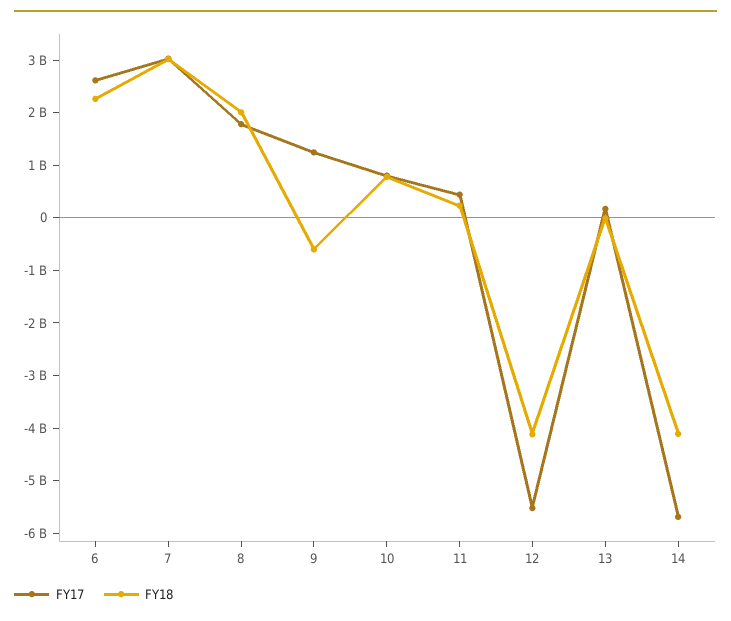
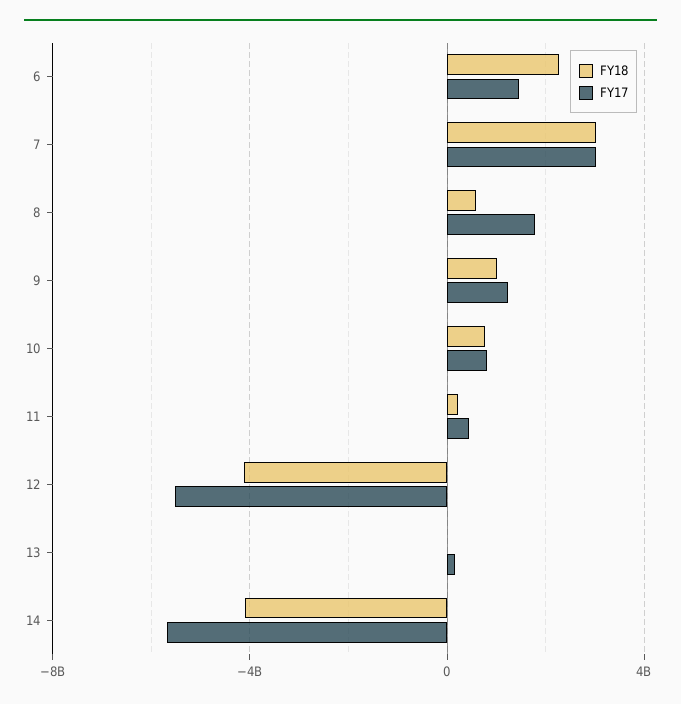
  {
    "FY17": {
-     "6": 2600000000,
+     "6": 1500000000,
      "7": 3000000000,
      "8": 1800000000,
      "9": 1200000000,
      "10": 800000000,
      "11": 400000000,
      "12": -5600000000,
      "13": 200000000,
      "14": -5600000000
    },
    "FY18": {
      "6": 2200000000,
      "7": 3000000000,
-     "8": 2000000000,
+     "8": 500000000,
-     "9": -600000000,
+     "9": 1000000000,
      "10": 800000000,
      "11": 200000000,
      "12": -4200000000,
      "13": 0,
      "14": -4200000000
    }
  }

